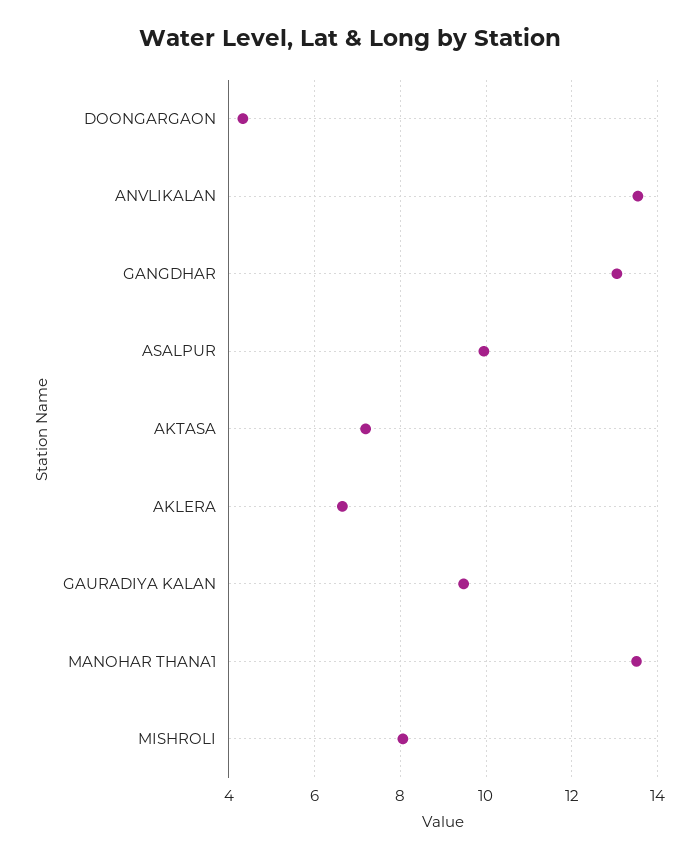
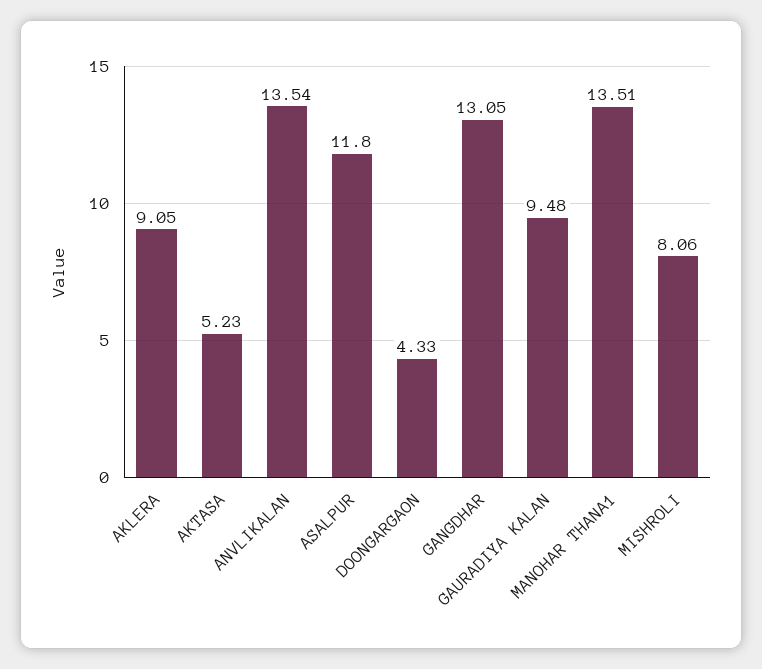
  {
    "DOONGARGAON": 4.33,
    "ANVLIKALAN": 13.54,
    "GANGDHAR": 13.05,
-   "ASALPUR": 10,
+   "ASALPUR": 11.8,
-   "AKTASA": 7.2,
+   "AKTASA": 5.23,
-   "AKLERA": 6.6,
+   "AKLERA": 9.05,
    "GAURADIYA KALAN": 9.48,
    "MANOHAR THANA1": 13.51,
    "MISHROLI": 8.06
  }

